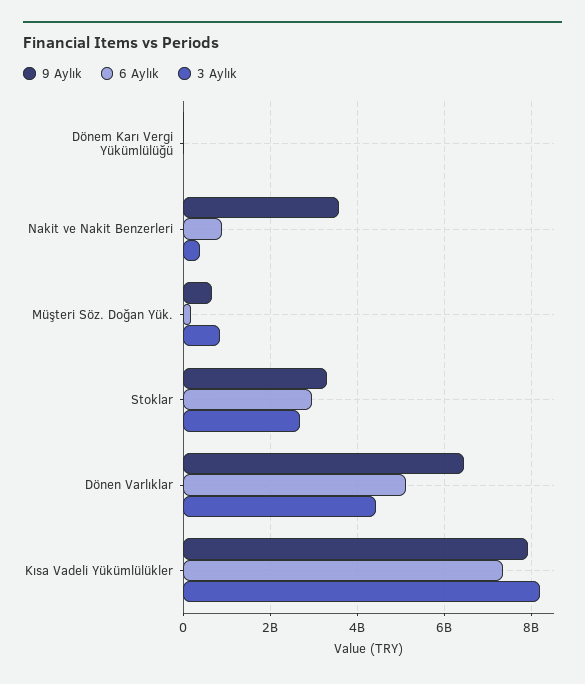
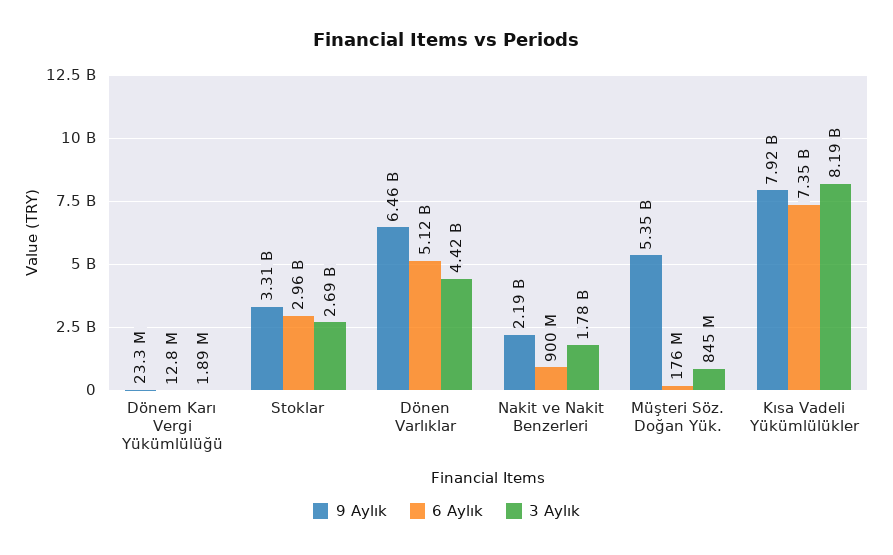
  {
    "9 Aylık": {
      "Dönem Karı Vergi Yükümlülüğü": 23300000,
-     "Nakit ve Nakit Benzerleri": 3600000000,
+     "Nakit ve Nakit Benzerleri": 2190000000,
-     "Müşteri Söz. Doğan Yük.": 600000000,
+     "Müşteri Söz. Doğan Yük.": 5350000000,
      "Stoklar": 3310000000,
      "Dönen Varlıklar": 6460000000,
      "Kısa Vadeli Yükümlülükler": 7920000000
    },
    "6 Aylık": {
      "Dönem Karı Vergi Yükümlülüğü": 12800000,
      "Nakit ve Nakit Benzerleri": 900000000,
      "Müşteri Söz. Doğan Yük.": 176000000,
      "Stoklar": 2960000000,
      "Dönen Varlıklar": 5120000000,
      "Kısa Vadeli Yükümlülükler": 7350000000
    },
    "3 Aylık": {
      "Dönem Karı Vergi Yükümlülüğü": 1890000,
-     "Nakit ve Nakit Benzerleri": 400000000,
+     "Nakit ve Nakit Benzerleri": 1780000000,
      "Müşteri Söz. Doğan Yük.": 845000000,
      "Stoklar": 2690000000,
      "Dönen Varlıklar": 4420000000,
      "Kısa Vadeli Yükümlülükler": 8190000000
    }
  }

